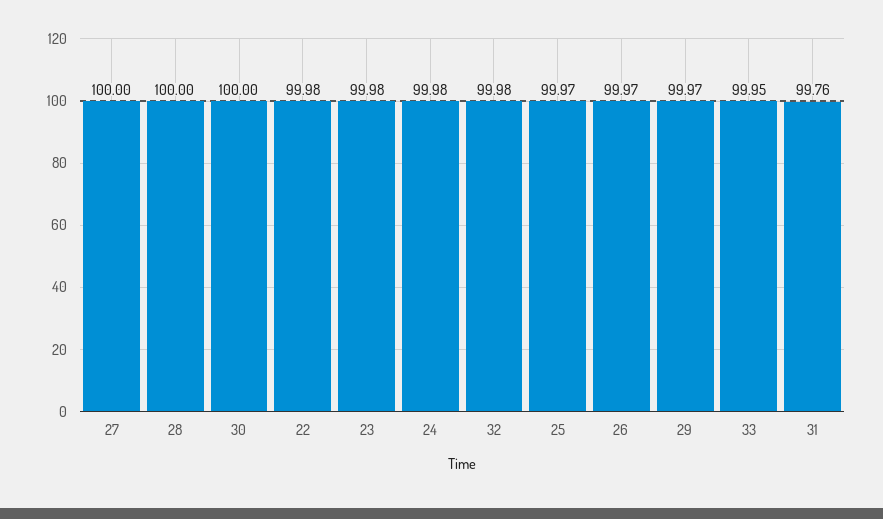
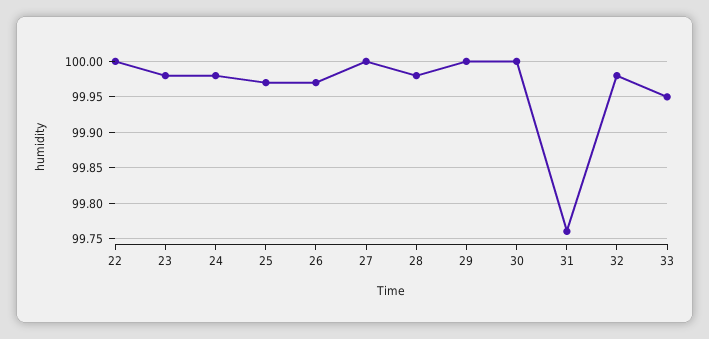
  {
    "27": 100,
-   "28": 100,
+   "28": 99.98,
    "30": 100,
-   "22": 99.98,
+   "22": 100,
    "23": 99.98,
    "24": 99.98,
    "32": 99.98,
    "25": 99.97,
    "26": 99.97,
-   "29": 99.97,
+   "29": 100,
    "33": 99.95,
    "31": 99.76
  }

